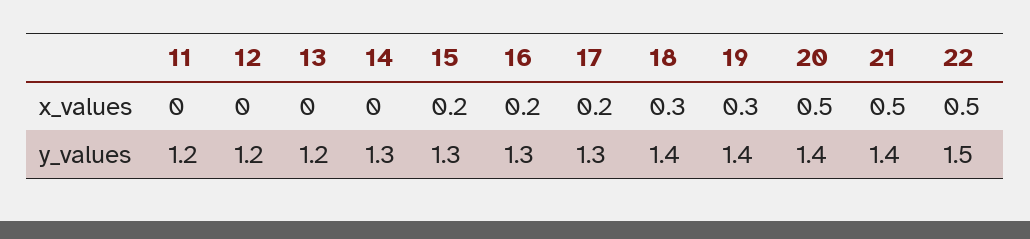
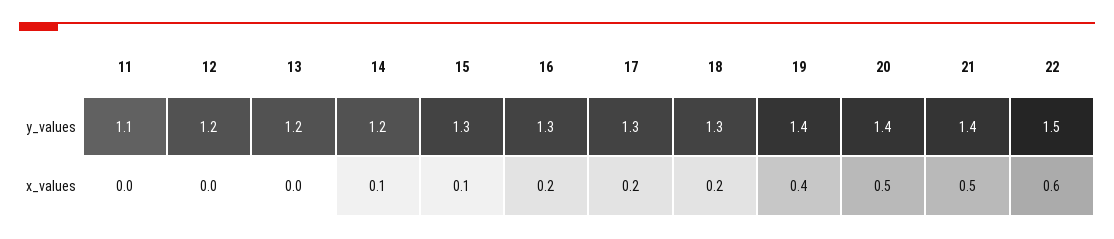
  {
    "11": {
      "x_values": 0,
-     "y_values": 1.2
+     "y_values": 1.1
    },
    "12": {
      "x_values": 0,
      "y_values": 1.2
    },
    "13": {
      "x_values": 0,
      "y_values": 1.2
    },
    "14": {
-     "x_values": 0,
+     "x_values": 0.1,
-     "y_values": 1.3
+     "y_values": 1.2
    },
    "15": {
-     "x_values": 0.2,
+     "x_values": 0.1,
      "y_values": 1.3
    },
    "16": {
      "x_values": 0.2,
      "y_values": 1.3
    },
    "17": {
      "x_values": 0.2,
      "y_values": 1.3
    },
    "18": {
-     "x_values": 0.3,
+     "x_values": 0.2,
-     "y_values": 1.4
+     "y_values": 1.3
    },
    "19": {
-     "x_values": 0.3,
+     "x_values": 0.4,
      "y_values": 1.4
    },
    "20": {
      "x_values": 0.5,
      "y_values": 1.4
    },
    "21": {
      "x_values": 0.5,
      "y_values": 1.4
    },
    "22": {
-     "x_values": 0.5,
+     "x_values": 0.6,
      "y_values": 1.5
    }
  }

